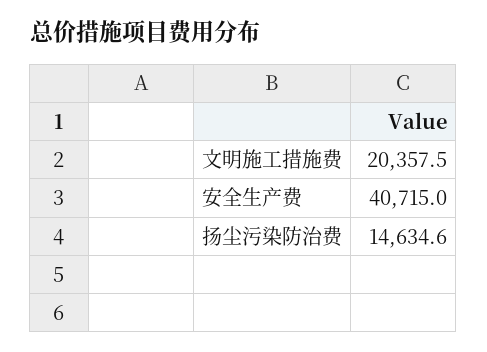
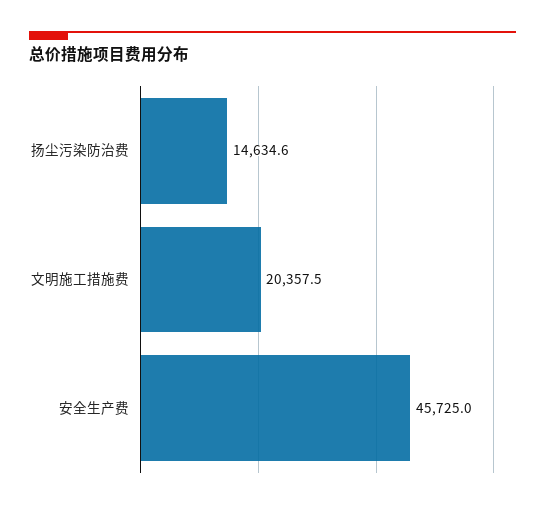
  {
    "文明施工措施费": 20357.5,
-   "安全生产费": 40715,
+   "安全生产费": 45725,
    "扬尘污染防治费": 14634.6
  }

